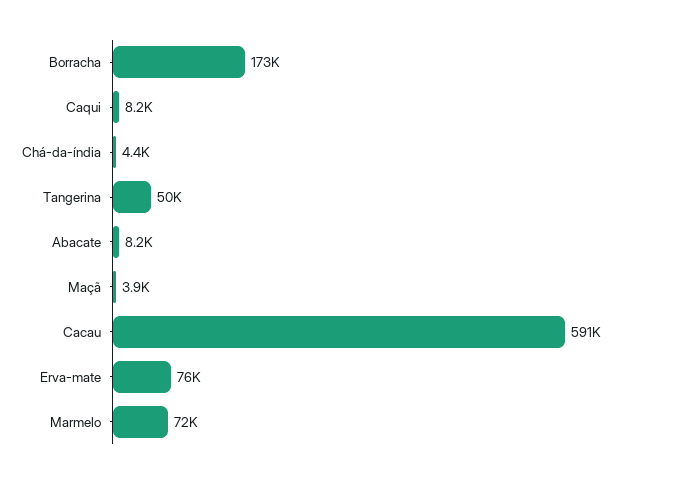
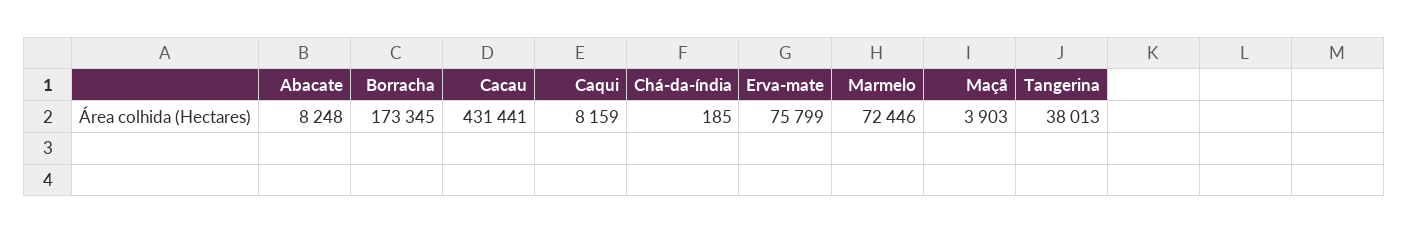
  {
    "Borracha": 173345,
    "Caqui": 8159,
-   "Chá-da-índia": 4400,
+   "Chá-da-índia": 185,
-   "Tangerina": 50000,
+   "Tangerina": 38013,
    "Abacate": 8248,
    "Maçã": 3903,
-   "Cacau": 591000,
+   "Cacau": 431441,
    "Erva-mate": 75799,
    "Marmelo": 72446
  }

